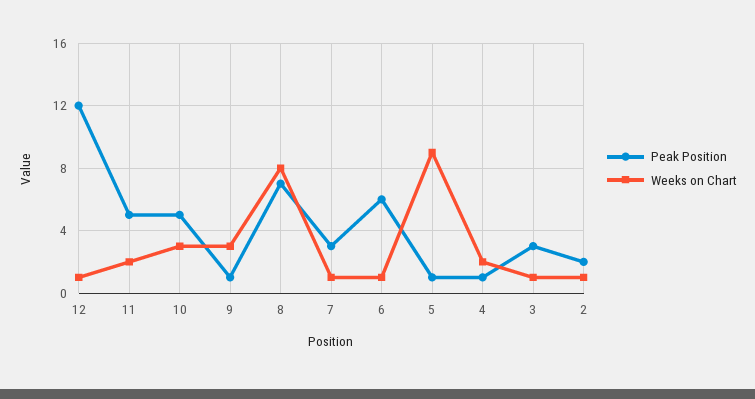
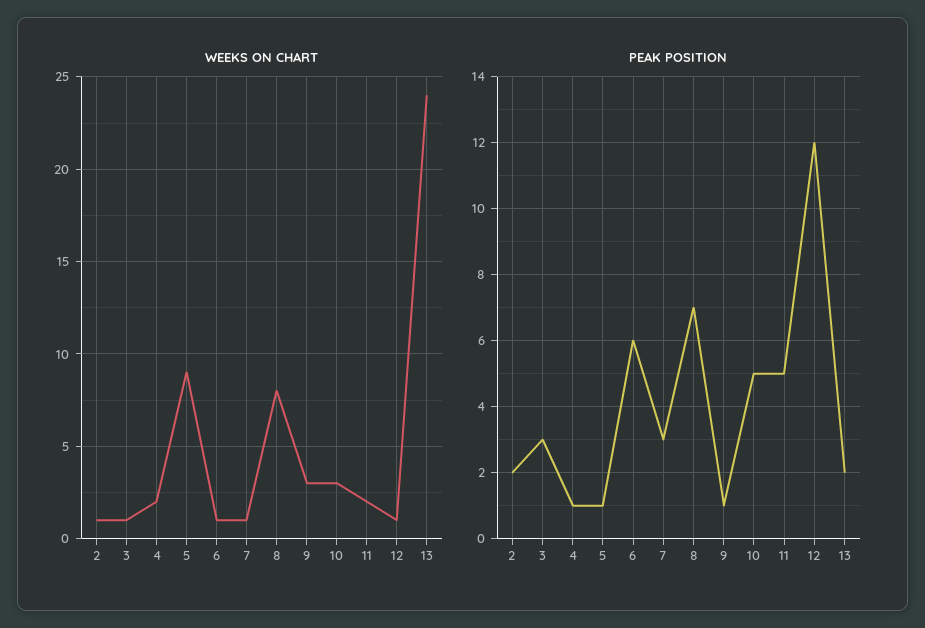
  {
    "Peak Position": {
      "12": 12,
      "11": 5,
      "10": 5,
      "9": 1,
      "8": 7,
      "7": 3,
      "6": 6,
      "5": 1,
      "4": 1,
      "3": 3,
-     "2": 2
+     "2": 2,
+     "13": 2
    },
    "Weeks on Chart": {
      "12": 1,
      "11": 2,
      "10": 3,
      "9": 3,
      "8": 8,
      "7": 1,
      "6": 1,
      "5": 9,
      "4": 2,
      "3": 1,
-     "2": 1
+     "2": 1,
+     "13": 24
    }
  }

